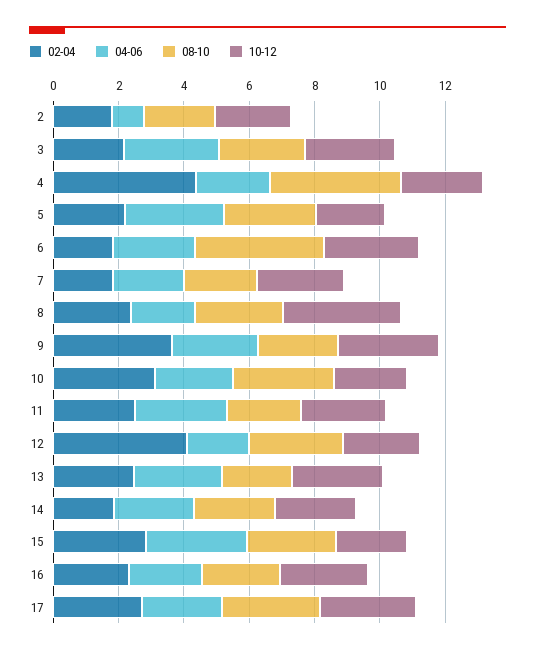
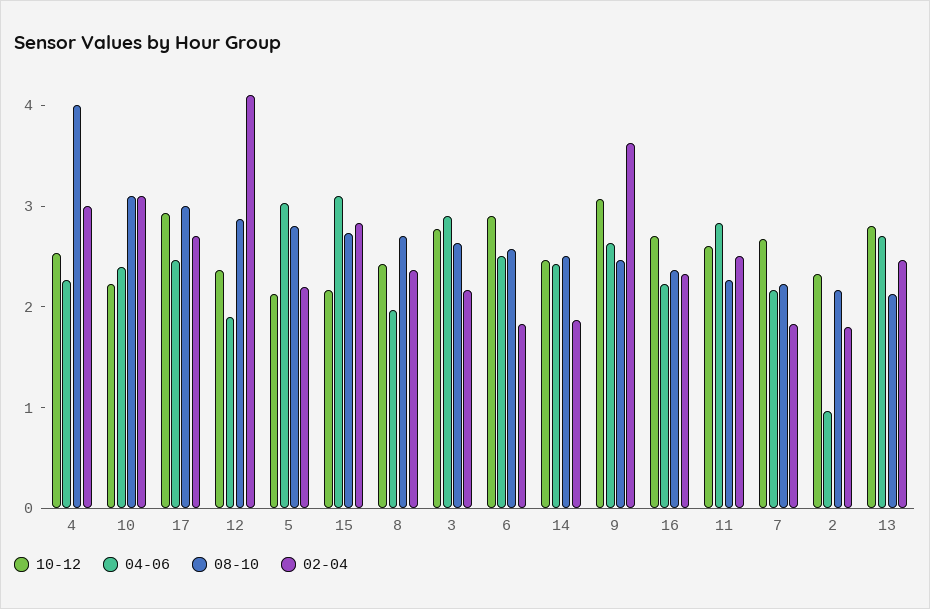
  {
    "02-04": {
      "2": 1.8,
      "3": 2.2,
-     "4": 4.5,
+     "4": 3,
      "5": 2.2,
      "6": 1.8,
      "7": 1.8,
      "8": 2.4,
      "9": 3.6,
      "10": 3.2,
      "11": 2.6,
      "12": 4.2,
      "13": 2.4,
      "14": 1.8,
      "15": 2.8,
      "16": 2.4,
      "17": 2.8
    },
    "04-06": {
      "2": 1,
      "3": 3,
      "4": 2.2,
      "5": 3,
      "6": 2.6,
      "7": 2.2,
      "8": 2,
      "9": 2.6,
      "10": 2.4,
      "11": 2.8,
      "12": 2,
      "13": 2.8,
      "14": 2.4,
      "15": 3.2,
      "16": 2.2,
      "17": 2.4
    },
    "08-10": {
      "2": 2.2,
      "3": 2.6,
      "4": 4,
      "5": 2.8,
-     "6": 4,
+     "6": 2.6,
      "7": 2.2,
      "8": 2.8,
      "9": 2.4,
      "10": 3.2,
      "11": 2.2,
      "12": 2.8,
      "13": 2.2,
      "14": 2.6,
      "15": 2.8,
      "16": 2.4,
      "17": 3
    },
    "10-12": {
      "2": 2.4,
      "3": 2.8,
      "4": 2.6,
      "5": 2.2,
      "6": 3,
      "7": 2.6,
-     "8": 3.5,
+     "8": 2.4,
      "9": 3,
      "10": 2.2,
      "11": 2.6,
      "12": 2.4,
      "13": 2.8,
      "14": 2.4,
      "15": 2.2,
      "16": 2.8,
      "17": 3
    }
  }

